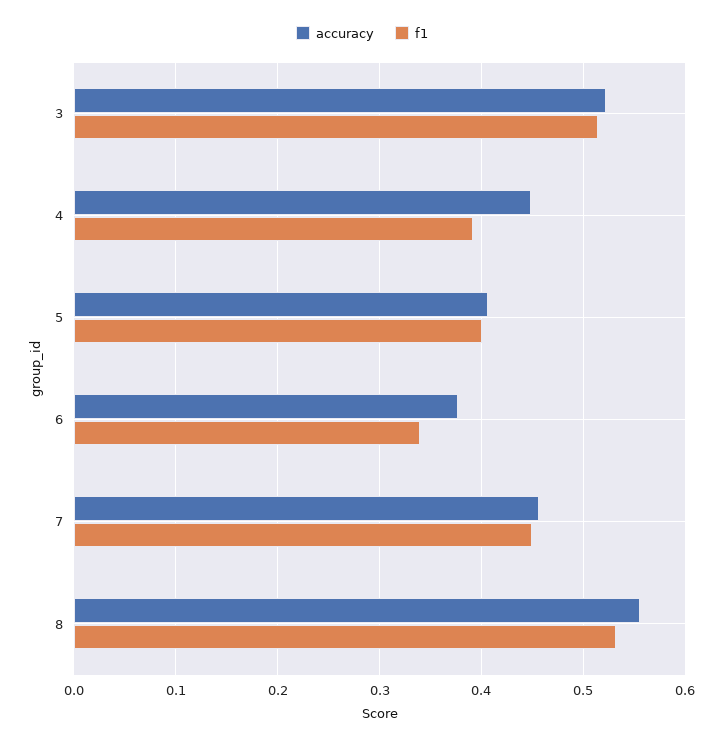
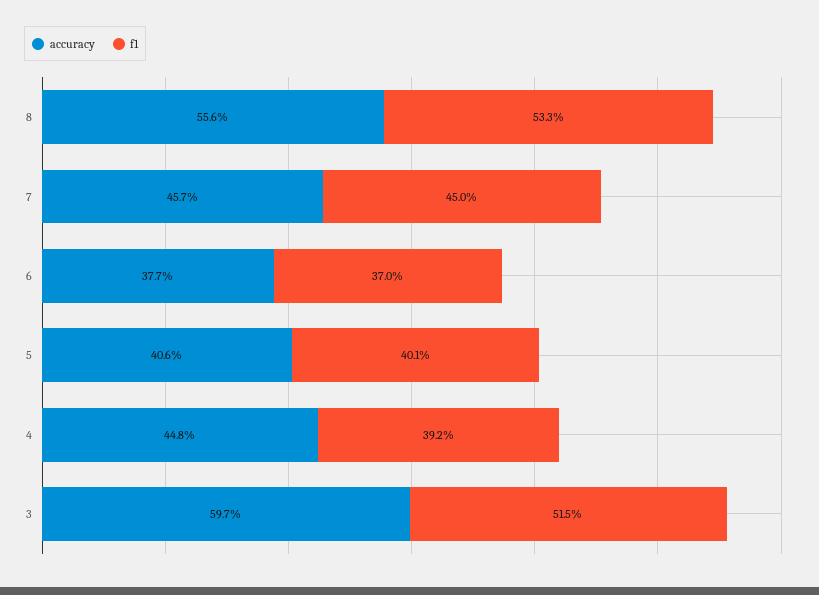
  {
    "accuracy": {
-     "3": 0.52,
+     "3": 0.597,
      "4": 0.448,
      "5": 0.406,
      "6": 0.377,
      "7": 0.457,
      "8": 0.556
    },
    "f1": {
      "3": 0.515,
      "4": 0.392,
      "5": 0.401,
-     "6": 0.34,
+     "6": 0.37,
      "7": 0.45,
      "8": 0.533
    }
  }

